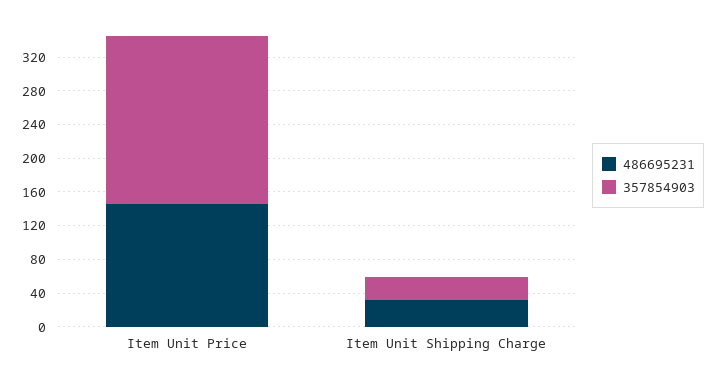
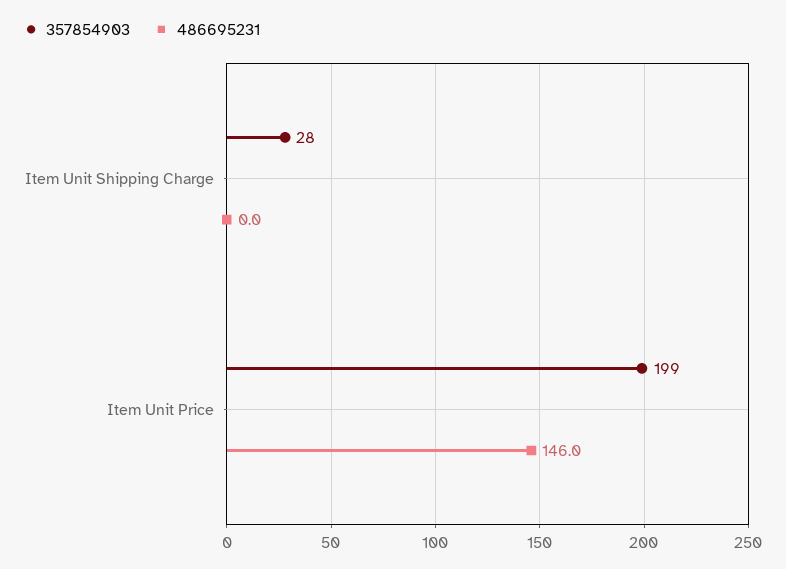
  {
    "486695231": {
      "Item Unit Price": 146,
-     "Item Unit Shipping Charge": 30
+     "Item Unit Shipping Charge": 0
    },
    "357854903": {
      "Item Unit Price": 199,
      "Item Unit Shipping Charge": 28
    }
  }

